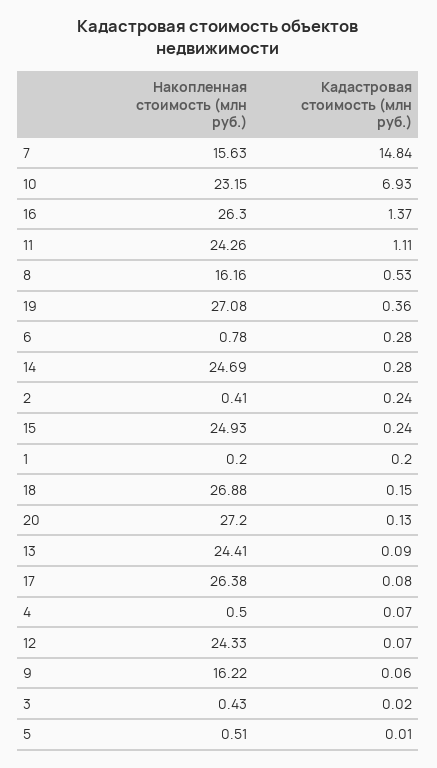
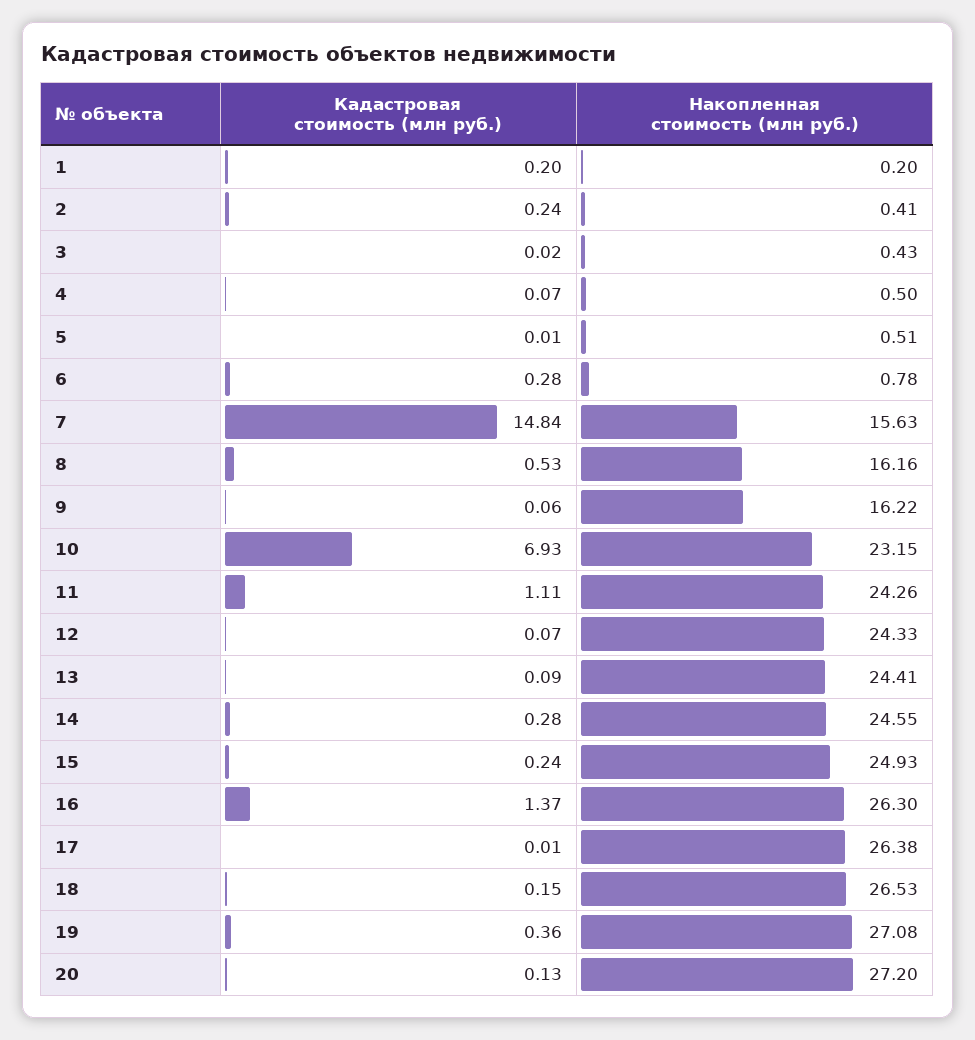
  {
    "Накопленная стоимость (млн руб.)": {
      "7": 15.63,
      "10": 23.15,
      "16": 26.3,
      "11": 24.26,
      "8": 16.16,
      "19": 27.08,
      "6": 0.78,
-     "14": 24.69,
+     "14": 24.55,
      "2": 0.41,
      "15": 24.93,
      "1": 0.2,
-     "18": 26.88,
+     "18": 26.53,
      "20": 27.2,
      "13": 24.41,
      "17": 26.38,
      "4": 0.5,
      "12": 24.33,
      "9": 16.22,
      "3": 0.43,
      "5": 0.51
    },
    "Кадастровая стоимость (млн руб.)": {
      "7": 14.84,
      "10": 6.93,
      "16": 1.37,
      "11": 1.11,
      "8": 0.53,
      "19": 0.36,
      "6": 0.28,
      "14": 0.28,
      "2": 0.24,
      "15": 0.24,
      "1": 0.2,
      "18": 0.15,
      "20": 0.13,
      "13": 0.09,
-     "17": 0.08,
+     "17": 0.01,
      "4": 0.07,
      "12": 0.07,
      "9": 0.06,
      "3": 0.02,
      "5": 0.01
    }
  }

